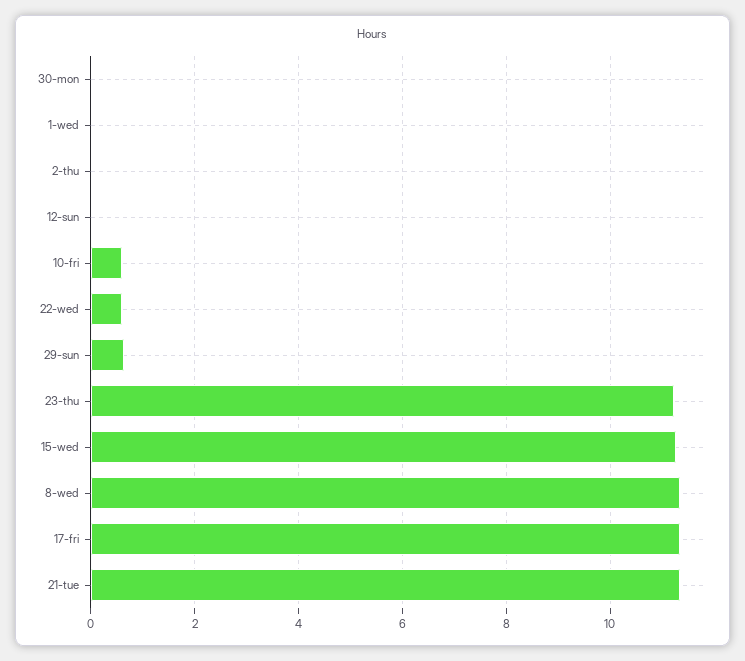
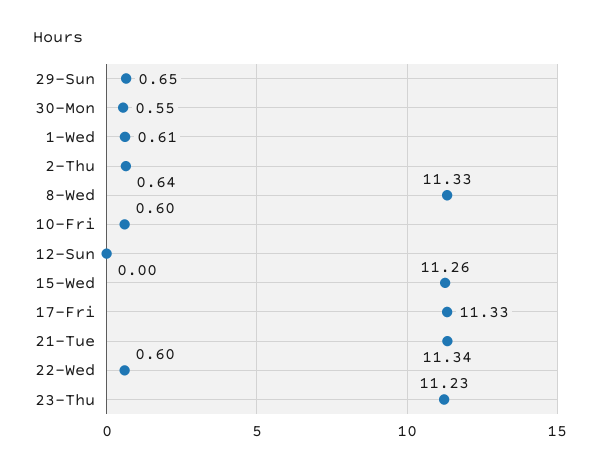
  {
-   "30-mon": 0,
+   "30-mon": 0.55,
-   "1-wed": 0,
+   "1-wed": 0.61,
-   "2-thu": 0,
+   "2-thu": 0.64,
    "12-sun": 0,
    "10-fri": 0.6,
    "22-wed": 0.6,
    "29-sun": 0.65,
    "23-thu": 11.23,
    "15-wed": 11.26,
    "8-wed": 11.33,
    "17-fri": 11.33,
    "21-tue": 11.34
  }

